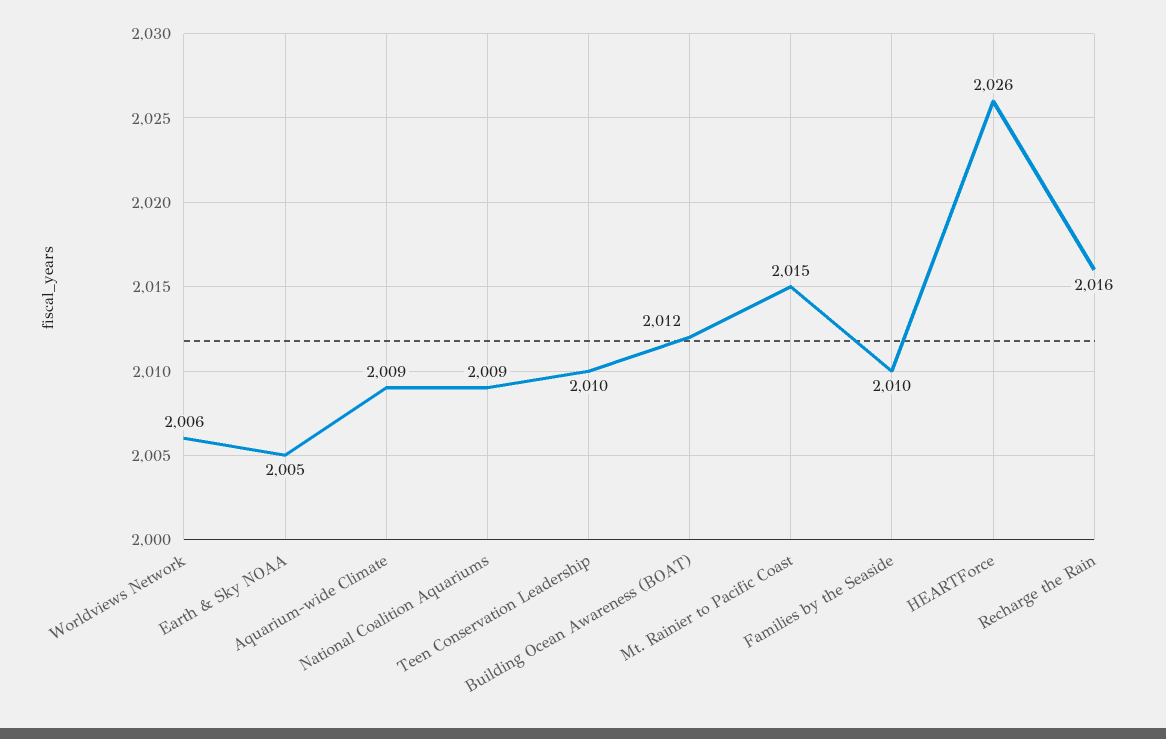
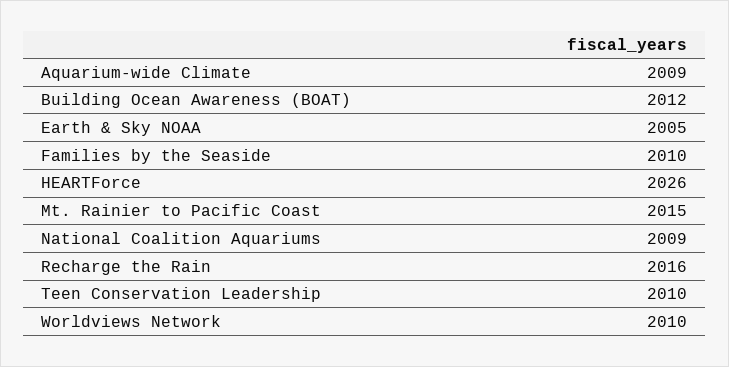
  {
-   "Worldviews Network": 2006,
+   "Worldviews Network": 2010,
    "Earth & Sky NOAA": 2005,
    "Aquarium-wide Climate": 2009,
    "National Coalition Aquariums": 2009,
    "Teen Conservation Leadership": 2010,
    "Building Ocean Awareness (BOAT)": 2012,
    "Mt. Rainier to Pacific Coast": 2015,
    "Families by the Seaside": 2010,
    "HEARTForce": 2026,
    "Recharge the Rain": 2016
  }

